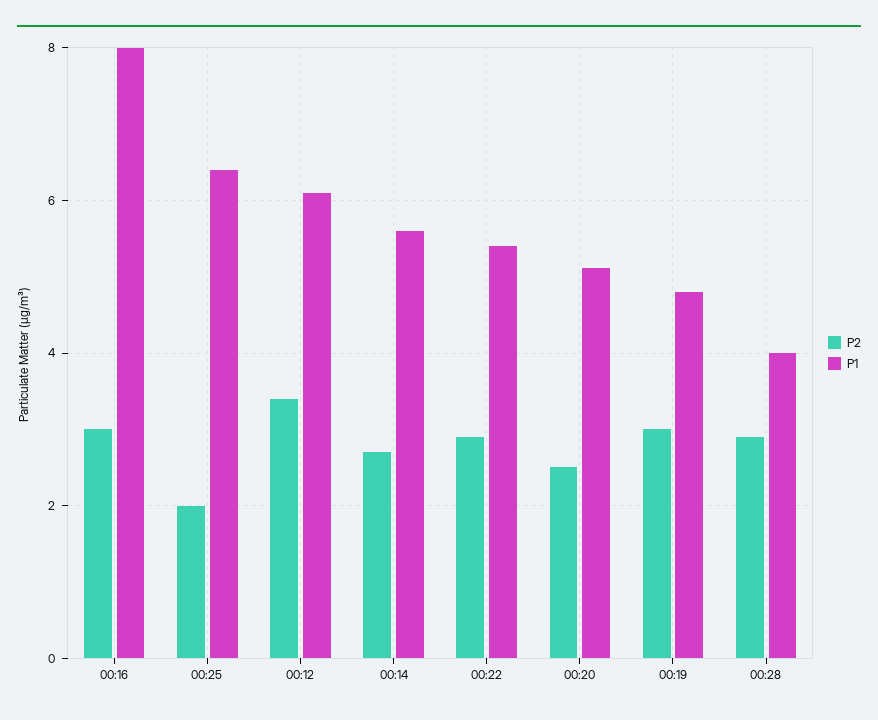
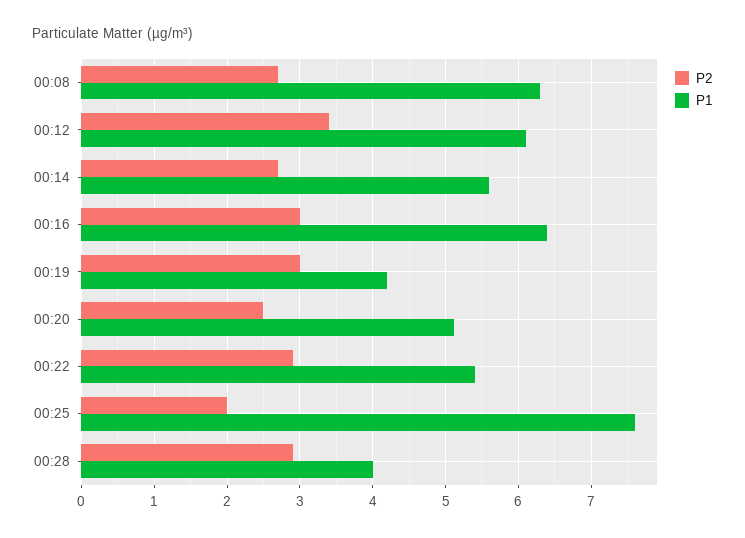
  {
    "P2": {
      "00:16": 3,
      "00:25": 2,
      "00:12": 3.4,
      "00:14": 2.7,
      "00:22": 2.9,
      "00:20": 2.5,
      "00:19": 3,
-     "00:28": 2.9
+     "00:28": 2.9,
+     "00:08": 2.7
    },
    "P1": {
-     "00:16": 8,
+     "00:16": 6.4,
-     "00:25": 6.4,
+     "00:25": 7.6,
      "00:12": 6.1,
      "00:14": 5.6,
      "00:22": 5.4,
      "00:20": 5.1,
-     "00:19": 4.8,
+     "00:19": 4.2,
-     "00:28": 4
+     "00:28": 4,
+     "00:08": 6.3
    }
  }

